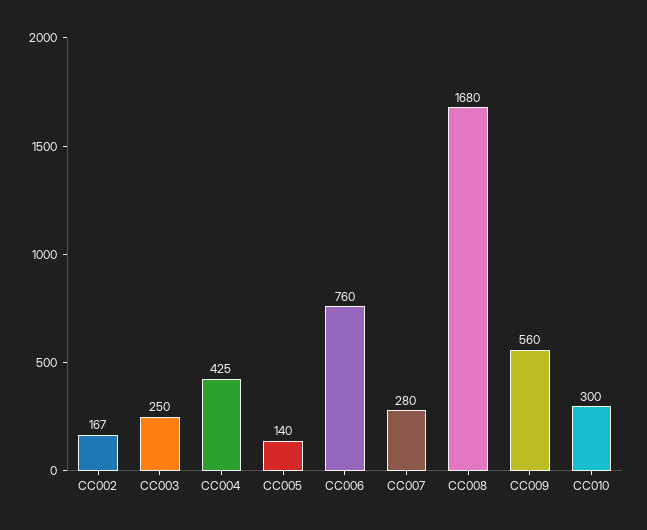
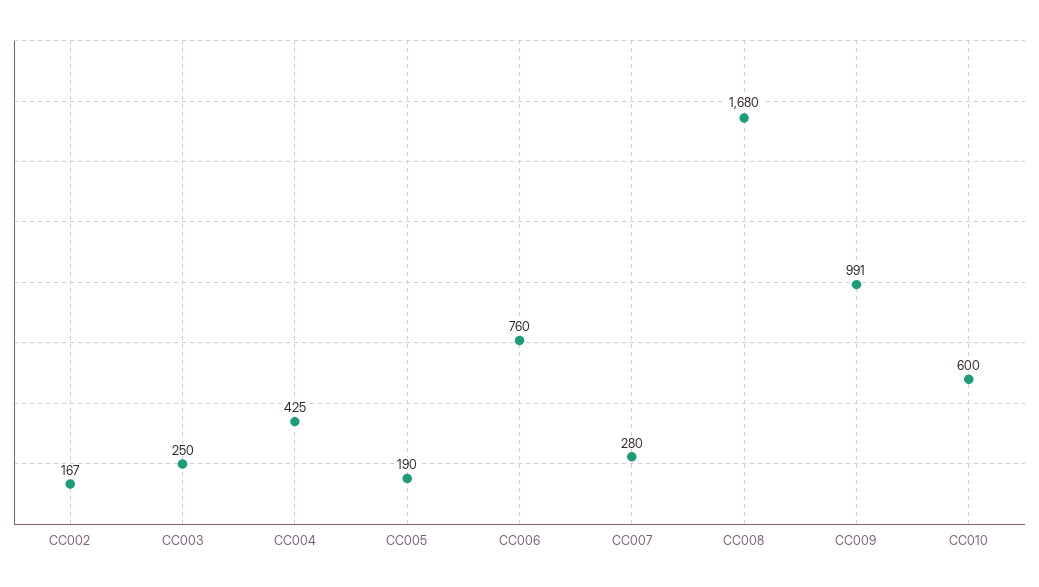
  {
    "CC002": 167,
    "CC003": 250,
    "CC004": 425,
-   "CC005": 140,
+   "CC005": 190,
    "CC006": 760,
    "CC007": 280,
    "CC008": 1680,
-   "CC009": 560,
+   "CC009": 991,
-   "CC010": 300
+   "CC010": 600
  }

